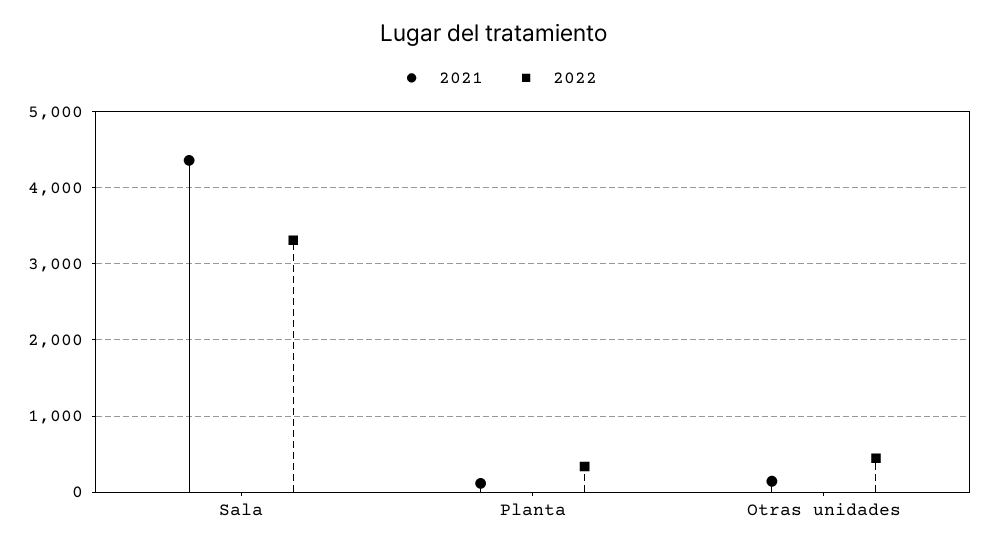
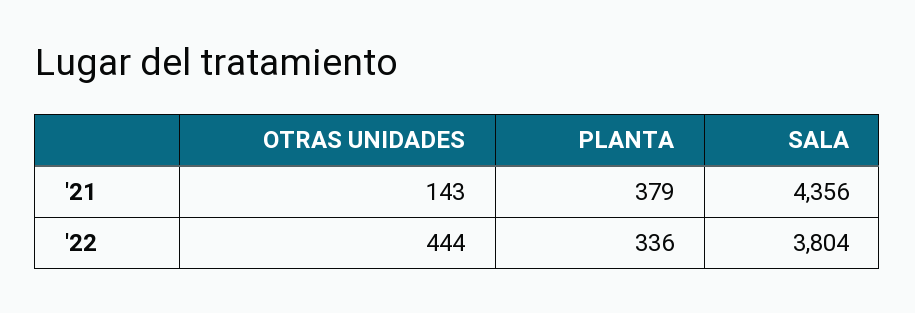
  {
    "2021": {
      "Sala": 4356,
-     "Planta": 100,
+     "Planta": 379,
      "Otras unidades": 143
    },
    "2022": {
-     "Sala": 3300,
+     "Sala": 3804,
      "Planta": 336,
      "Otras unidades": 444
    }
  }

